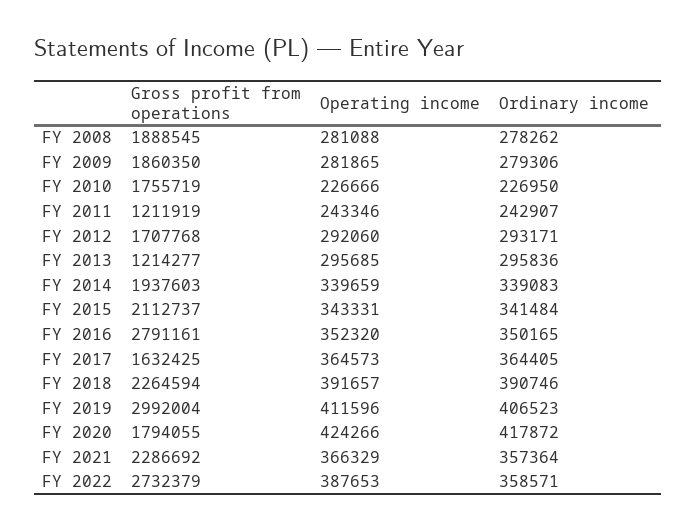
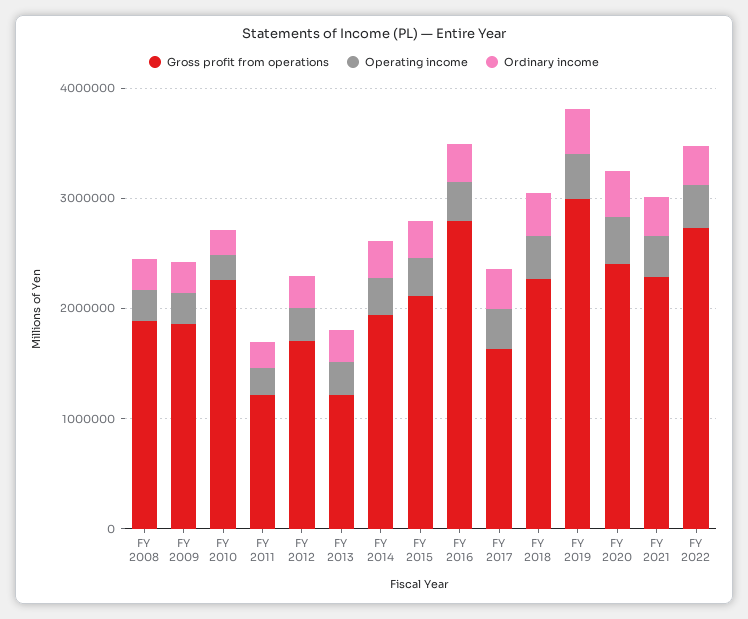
  {
    "Gross profit from operations": {
      "FY 2008": 1888545,
      "FY 2009": 1860350,
-     "FY 2010": 1755719,
+     "FY 2010": 2200000,
      "FY 2011": 1211919,
      "FY 2012": 1707768,
      "FY 2013": 1214277,
      "FY 2014": 1937603,
      "FY 2015": 2112737,
      "FY 2016": 2791161,
      "FY 2017": 1632425,
      "FY 2018": 2264594,
      "FY 2019": 2992004,
-     "FY 2020": 1794055,
+     "FY 2020": 2400000,
      "FY 2021": 2286692,
      "FY 2022": 2732379
    },
    "Operating income": {
      "FY 2008": 281088,
      "FY 2009": 281865,
      "FY 2010": 226666,
      "FY 2011": 243346,
      "FY 2012": 292060,
      "FY 2013": 295685,
      "FY 2014": 339659,
      "FY 2015": 343331,
      "FY 2016": 352320,
      "FY 2017": 364573,
      "FY 2018": 391657,
      "FY 2019": 411596,
      "FY 2020": 424266,
      "FY 2021": 366329,
      "FY 2022": 387653
    },
    "Ordinary income": {
      "FY 2008": 278262,
      "FY 2009": 279306,
      "FY 2010": 226950,
      "FY 2011": 242907,
      "FY 2012": 293171,
      "FY 2013": 295836,
      "FY 2014": 339083,
      "FY 2015": 341484,
      "FY 2016": 350165,
      "FY 2017": 364405,
      "FY 2018": 390746,
      "FY 2019": 406523,
      "FY 2020": 417872,
      "FY 2021": 357364,
      "FY 2022": 358571
    }
  }

